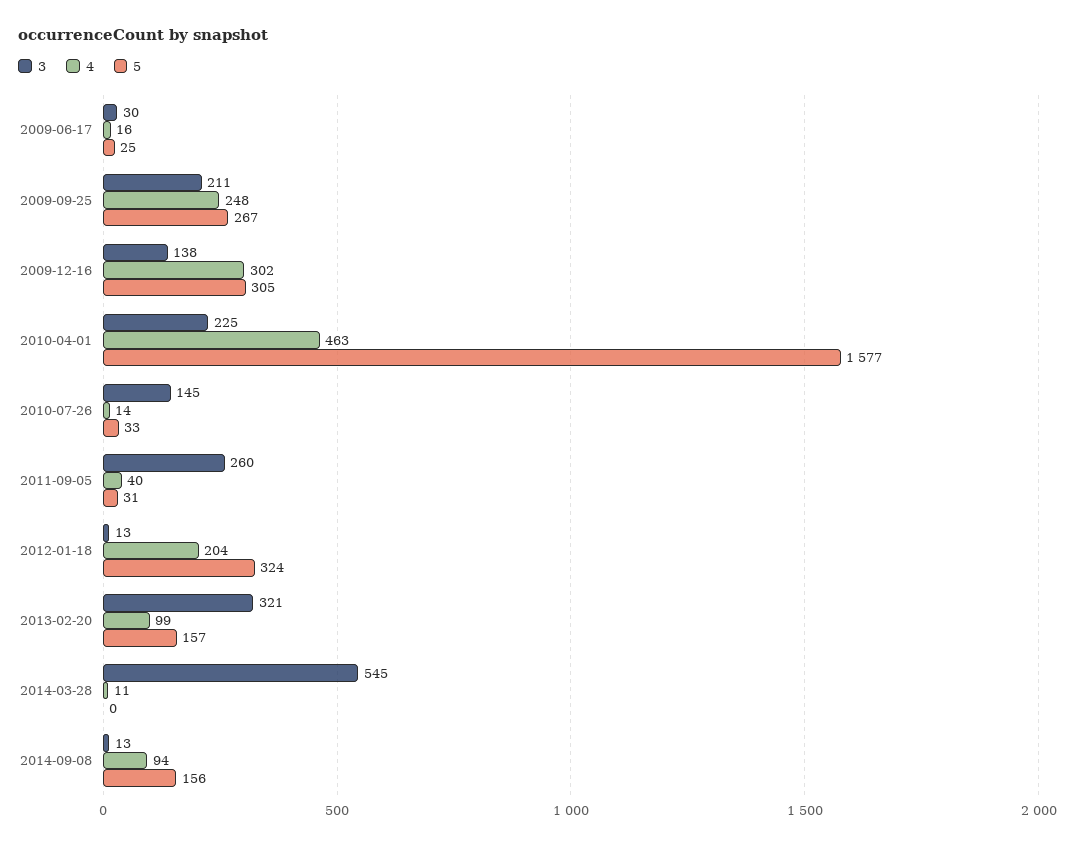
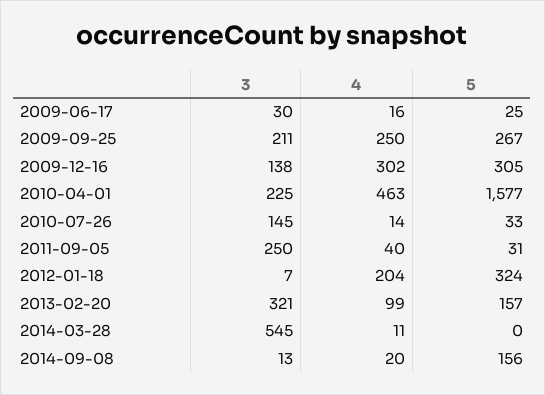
  {
    "3": {
      "2009-06-17": 30,
      "2009-09-25": 211,
      "2009-12-16": 138,
      "2010-04-01": 225,
      "2010-07-26": 145,
-     "2011-09-05": 260,
+     "2011-09-05": 250,
-     "2012-01-18": 13,
+     "2012-01-18": 7,
      "2013-02-20": 321,
      "2014-03-28": 545,
      "2014-09-08": 13
    },
    "4": {
      "2009-06-17": 16,
-     "2009-09-25": 248,
+     "2009-09-25": 250,
      "2009-12-16": 302,
      "2010-04-01": 463,
      "2010-07-26": 14,
      "2011-09-05": 40,
      "2012-01-18": 204,
      "2013-02-20": 99,
      "2014-03-28": 11,
-     "2014-09-08": 94
+     "2014-09-08": 20
    },
    "5": {
      "2009-06-17": 25,
      "2009-09-25": 267,
      "2009-12-16": 305,
      "2010-04-01": 1577,
      "2010-07-26": 33,
      "2011-09-05": 31,
      "2012-01-18": 324,
      "2013-02-20": 157,
      "2014-03-28": 0,
      "2014-09-08": 156
    }
  }

